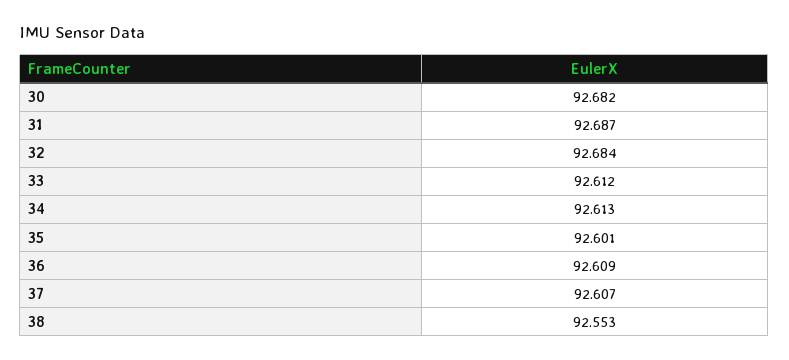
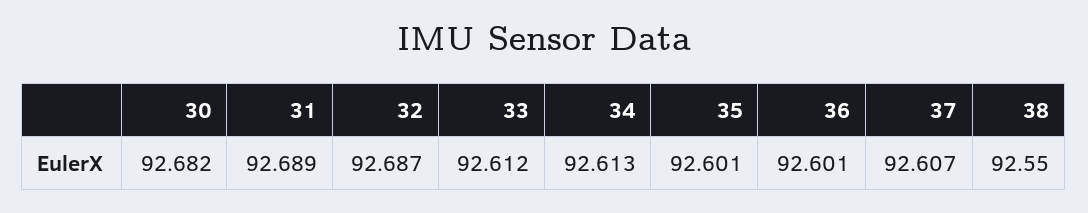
  {
    "30": 92.682,
-   "31": 92.687,
+   "31": 92.689,
-   "32": 92.684,
+   "32": 92.687,
    "33": 92.612,
    "34": 92.613,
    "35": 92.601,
-   "36": 92.609,
+   "36": 92.601,
    "37": 92.607,
-   "38": 92.553
+   "38": 92.55
  }

